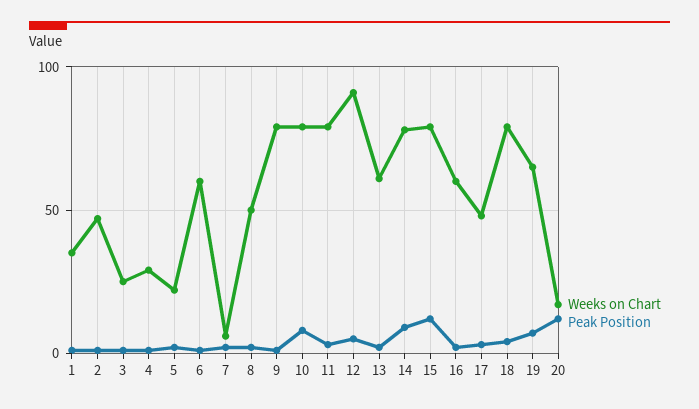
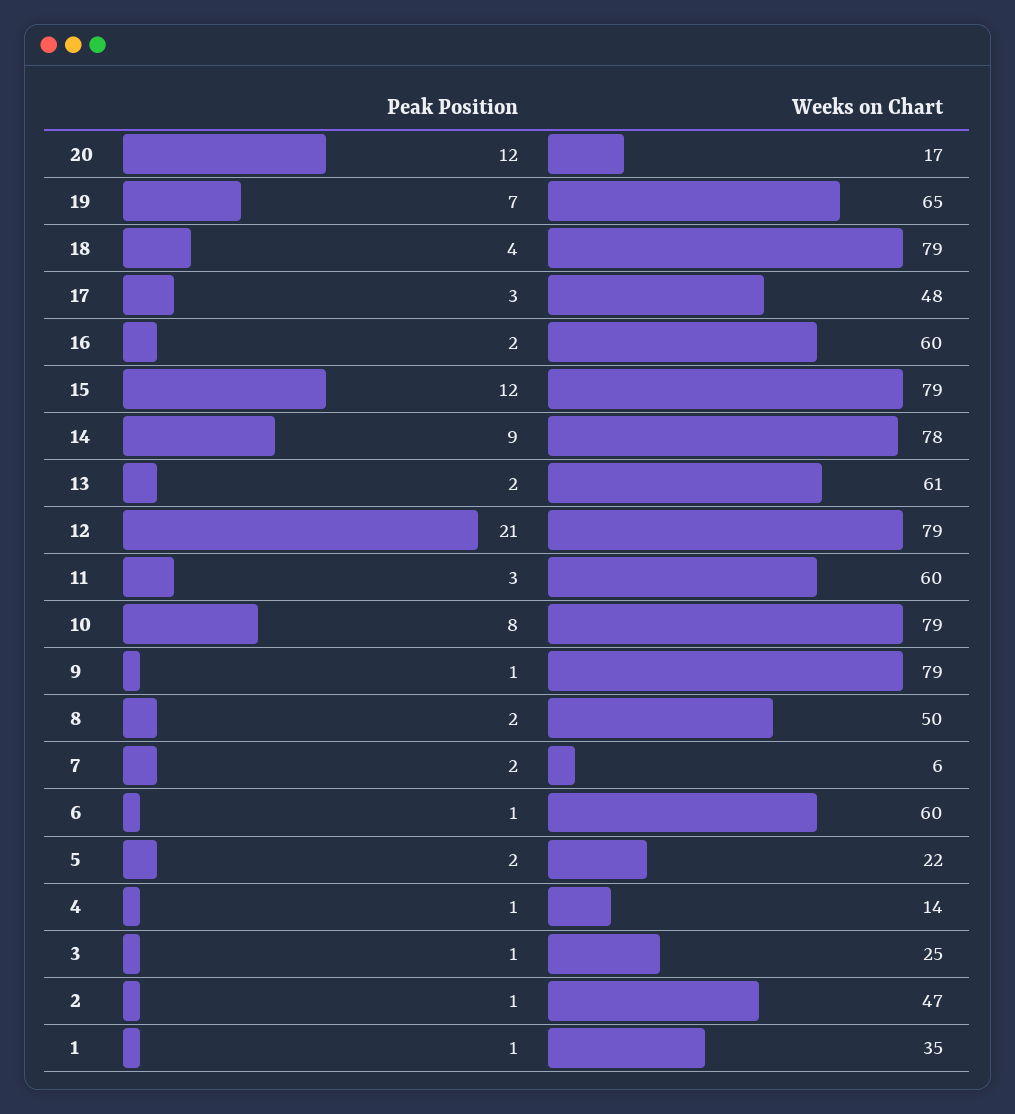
  {
    "Weeks on Chart": {
      "1": 35,
      "2": 47,
      "3": 25,
-     "4": 30,
+     "4": 14,
      "5": 22,
      "6": 60,
      "7": 6,
      "8": 50,
      "9": 79,
      "10": 79,
-     "11": 80,
+     "11": 60,
-     "12": 90,
+     "12": 79,
      "13": 61,
      "14": 78,
      "15": 79,
      "16": 60,
      "17": 48,
      "18": 79,
      "19": 65,
      "20": 17
    },
    "Peak Position": {
      "1": 1,
      "2": 1,
      "3": 1,
      "4": 1,
      "5": 2,
      "6": 1,
      "7": 2,
      "8": 2,
      "9": 1,
      "10": 8,
      "11": 3,
-     "12": 5,
+     "12": 21,
      "13": 2,
      "14": 9,
      "15": 12,
      "16": 2,
      "17": 3,
      "18": 4,
      "19": 7,
      "20": 12
    }
  }

